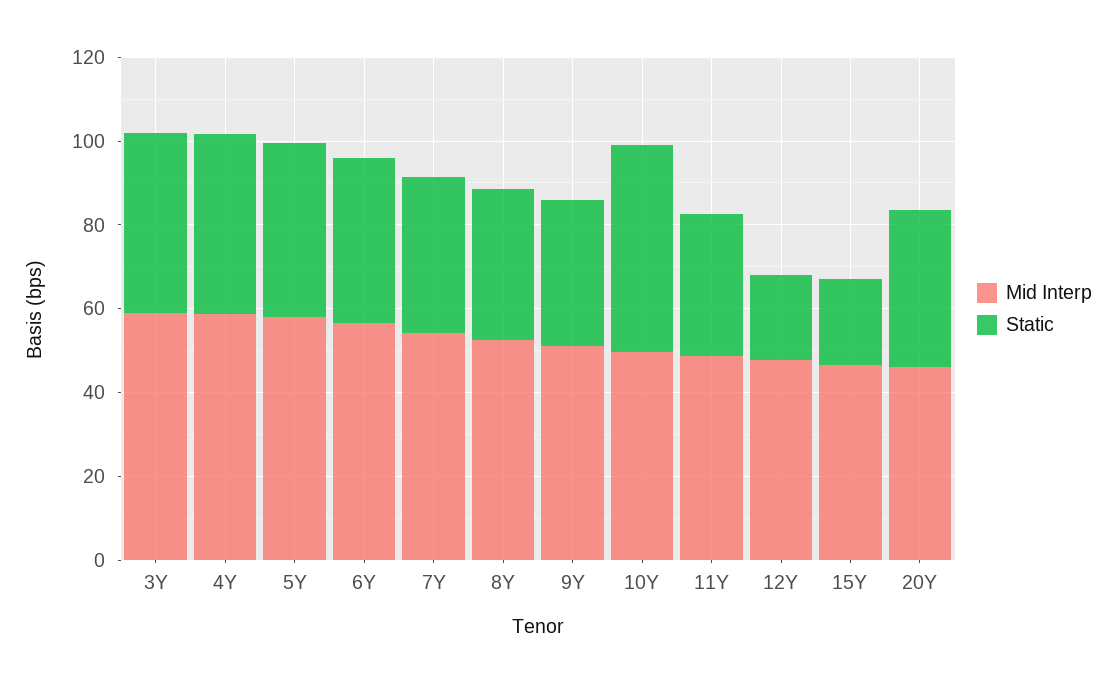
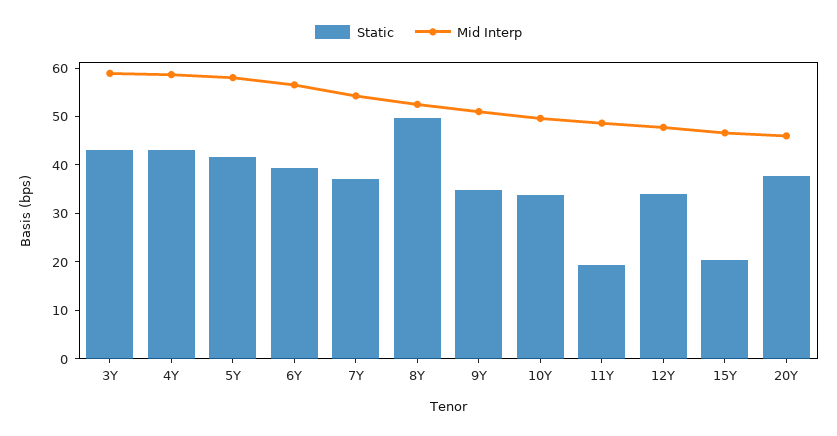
  {
    "Mid Interp": {
      "3Y": 58,
      "4Y": 58,
      "5Y": 58,
      "6Y": 56,
      "7Y": 54,
      "8Y": 52,
      "9Y": 52,
      "10Y": 50,
      "11Y": 48,
      "12Y": 48,
      "15Y": 46,
      "20Y": 46
    },
    "Static": {
      "3Y": 44,
      "4Y": 44,
      "5Y": 42,
      "6Y": 40,
      "7Y": 38,
-     "8Y": 35,
+     "8Y": 50,
      "9Y": 34,
-     "10Y": 50,
+     "10Y": 34,
-     "11Y": 35,
+     "11Y": 20,
-     "12Y": 20,
+     "12Y": 34,
      "15Y": 20,
      "20Y": 38
    }
  }

